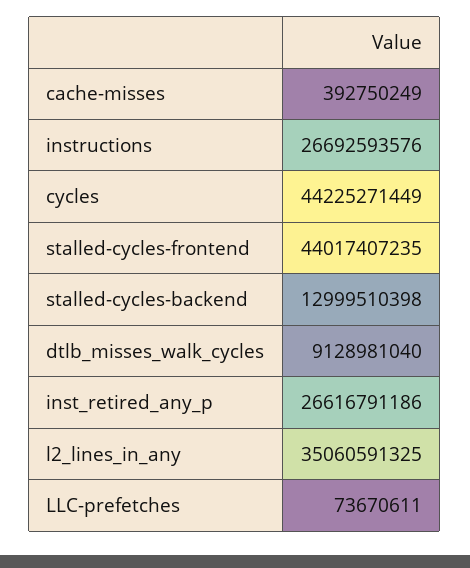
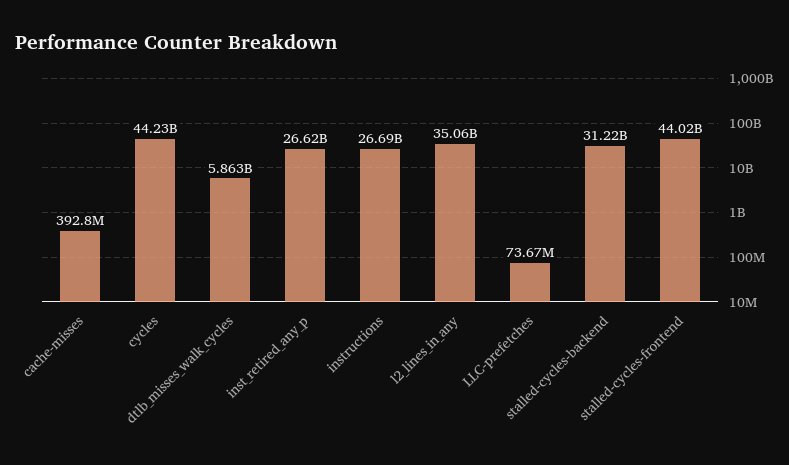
  {
    "cache-misses": 392750249,
    "instructions": 26692593576,
    "cycles": 44225271449,
    "stalled-cycles-frontend": 44017407235,
-   "stalled-cycles-backend": 12999510398,
+   "stalled-cycles-backend": 31220000000,
-   "dtlb_misses_walk_cycles": 9128981040,
+   "dtlb_misses_walk_cycles": 5863000000,
    "inst_retired_any_p": 26616791186,
    "l2_lines_in_any": 35060591325,
    "LLC-prefetches": 73670611
  }

